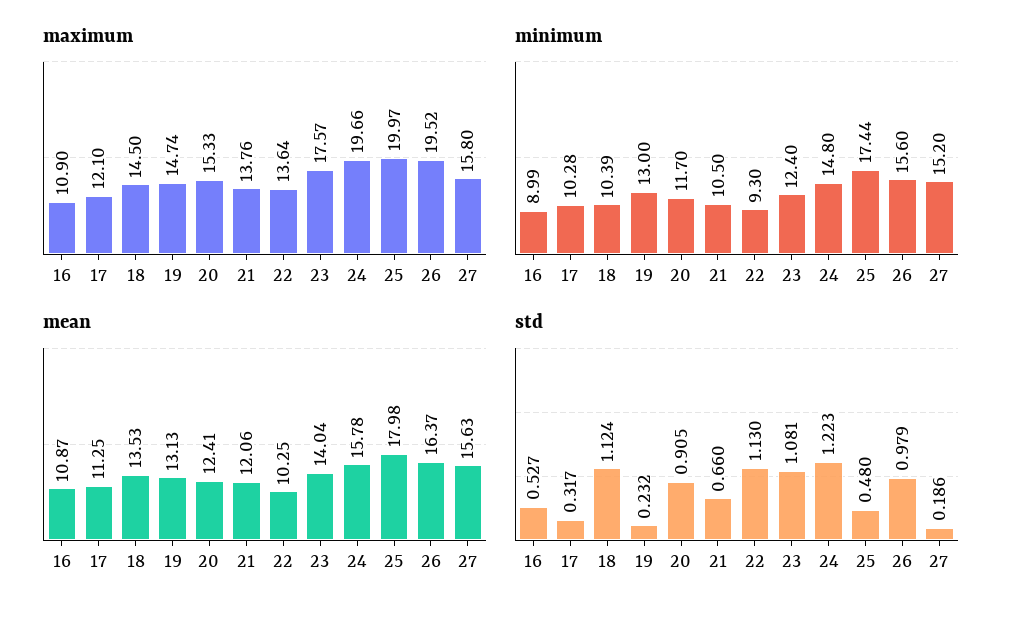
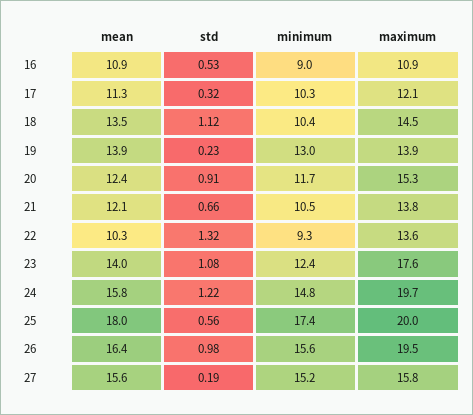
  {
    "maximum": {
      "16": 10.9,
      "17": 12.1,
      "18": 14.5,
-     "19": 14.74,
+     "19": 13.9,
      "20": 15.33,
      "21": 13.76,
      "22": 13.64,
      "23": 17.57,
      "24": 19.66,
      "25": 19.97,
      "26": 19.52,
      "27": 15.8
    },
    "minimum": {
      "16": 8.99,
      "17": 10.28,
      "18": 10.39,
      "19": 13,
      "20": 11.7,
      "21": 10.5,
      "22": 9.3,
      "23": 12.4,
      "24": 14.8,
      "25": 17.44,
      "26": 15.6,
      "27": 15.2
    },
    "mean": {
      "16": 10.87,
      "17": 11.25,
      "18": 13.53,
-     "19": 13.13,
+     "19": 13.9,
      "20": 12.41,
      "21": 12.06,
      "22": 10.25,
      "23": 14.04,
      "24": 15.78,
      "25": 17.98,
      "26": 16.37,
      "27": 15.63
    },
    "std": {
      "16": 0.527,
      "17": 0.317,
      "18": 1.124,
      "19": 0.232,
      "20": 0.905,
      "21": 0.66,
-     "22": 1.13,
+     "22": 1.32,
      "23": 1.081,
      "24": 1.223,
-     "25": 0.48,
+     "25": 0.56,
      "26": 0.979,
      "27": 0.186
    }
  }

